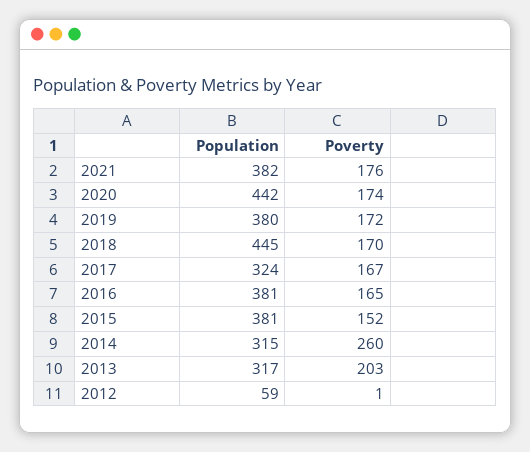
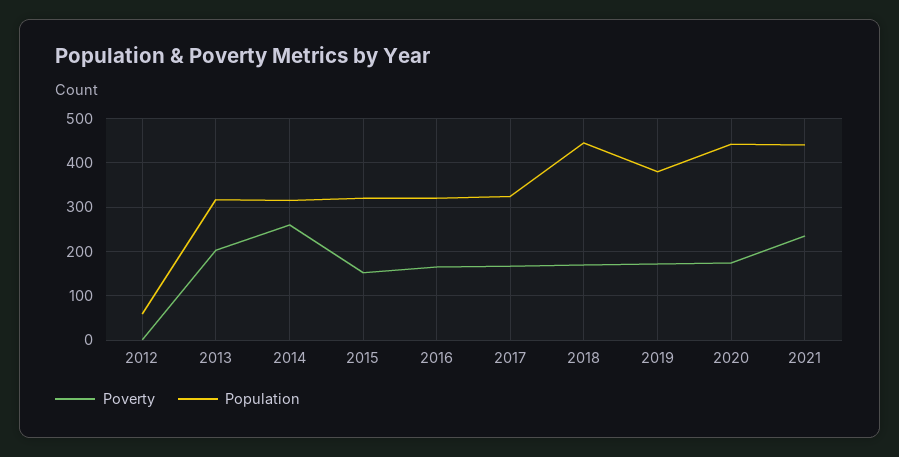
  {
    "Population": {
-     "2021": 382,
+     "2021": 440,
      "2020": 442,
      "2019": 380,
      "2018": 445,
      "2017": 324,
-     "2016": 381,
+     "2016": 320,
-     "2015": 381,
+     "2015": 320,
      "2014": 315,
      "2013": 317,
      "2012": 59
    },
    "Poverty": {
-     "2021": 176,
+     "2021": 240,
      "2020": 174,
      "2019": 172,
      "2018": 170,
      "2017": 167,
      "2016": 165,
      "2015": 152,
      "2014": 260,
      "2013": 203,
      "2012": 1
    }
  }

